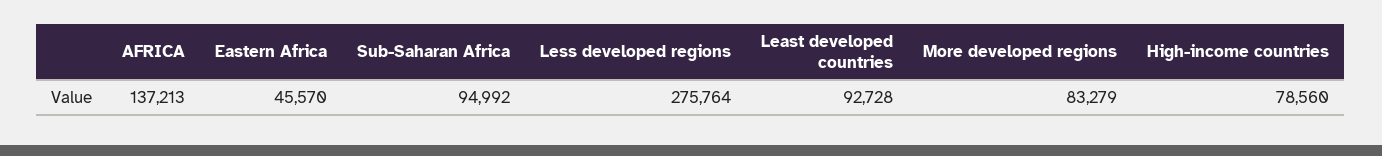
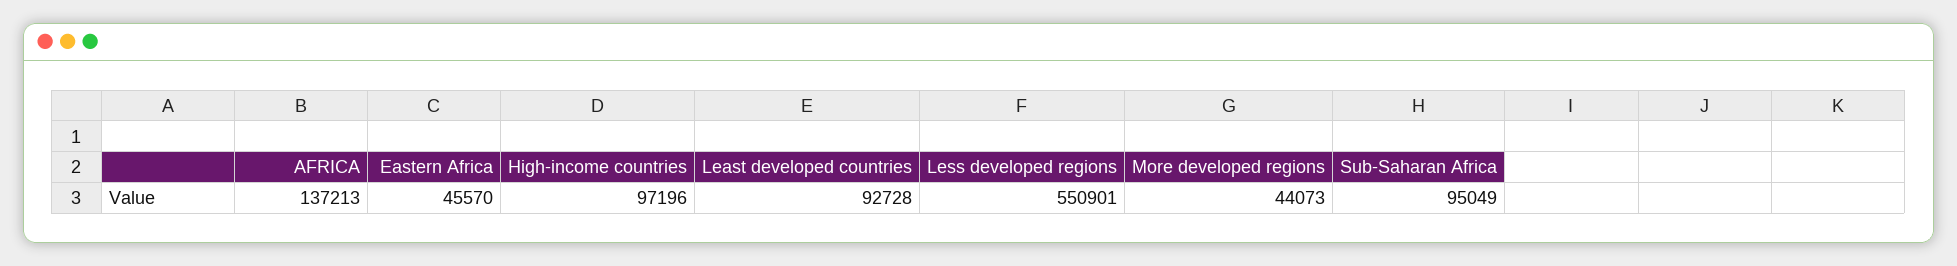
  {
    "AFRICA": 137213,
    "Eastern Africa": 45570,
-   "Sub-Saharan Africa": 94992,
+   "Sub-Saharan Africa": 95049,
-   "Less developed regions": 275764,
+   "Less developed regions": 550901,
    "Least developed countries": 92728,
-   "More developed regions": 83279,
+   "More developed regions": 44073,
-   "High-income countries": 78560
+   "High-income countries": 97196
  }

